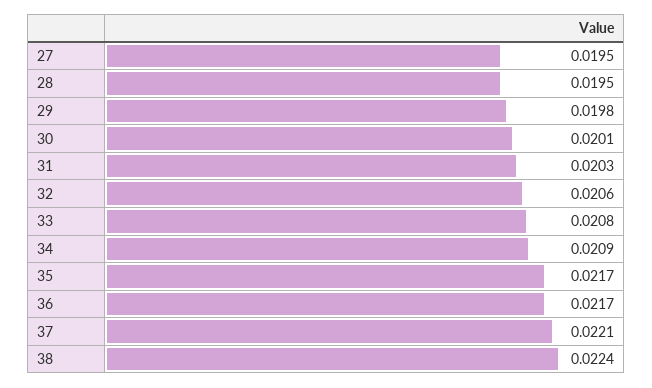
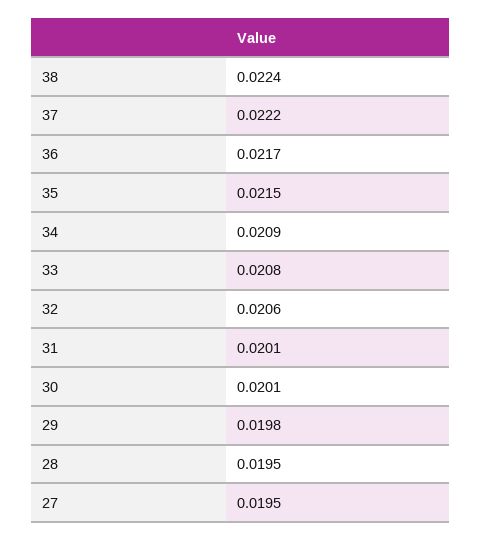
  {
    "27": 0.0195,
    "28": 0.0195,
    "29": 0.0198,
    "30": 0.0201,
-   "31": 0.0203,
+   "31": 0.0201,
    "32": 0.0206,
    "33": 0.0208,
    "34": 0.0209,
-   "35": 0.0217,
+   "35": 0.0215,
    "36": 0.0217,
-   "37": 0.0221,
+   "37": 0.0222,
    "38": 0.0224
  }

